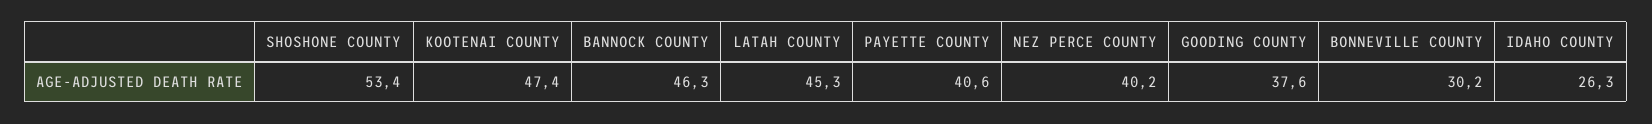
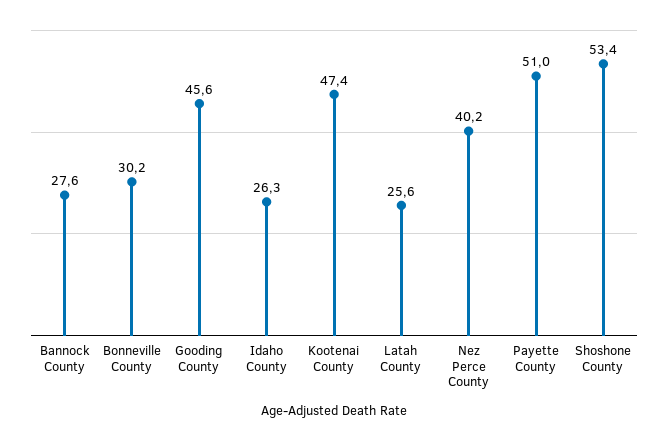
  {
    "SHOSHONE COUNTY": 53.4,
    "KOOTENAI COUNTY": 47.4,
-   "BANNOCK COUNTY": 46.3,
+   "BANNOCK COUNTY": 27.6,
-   "LATAH COUNTY": 45.3,
+   "LATAH COUNTY": 25.6,
-   "PAYETTE COUNTY": 40.6,
+   "PAYETTE COUNTY": 51,
    "NEZ PERCE COUNTY": 40.2,
-   "GOODING COUNTY": 37.6,
+   "GOODING COUNTY": 45.6,
    "BONNEVILLE COUNTY": 30.2,
    "IDAHO COUNTY": 26.3
  }

